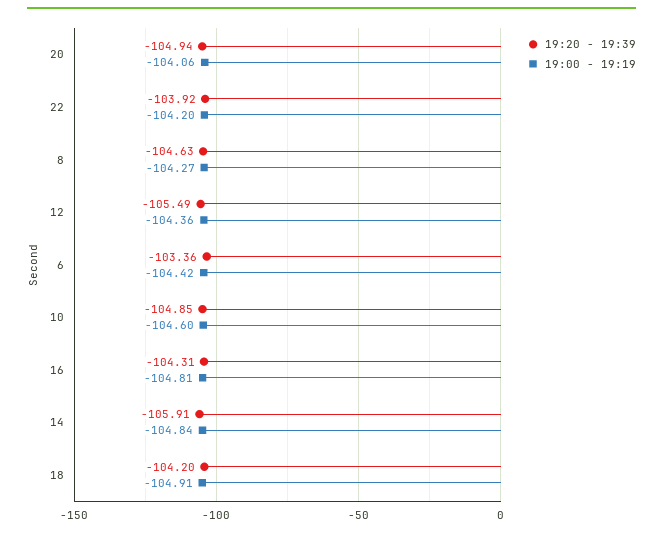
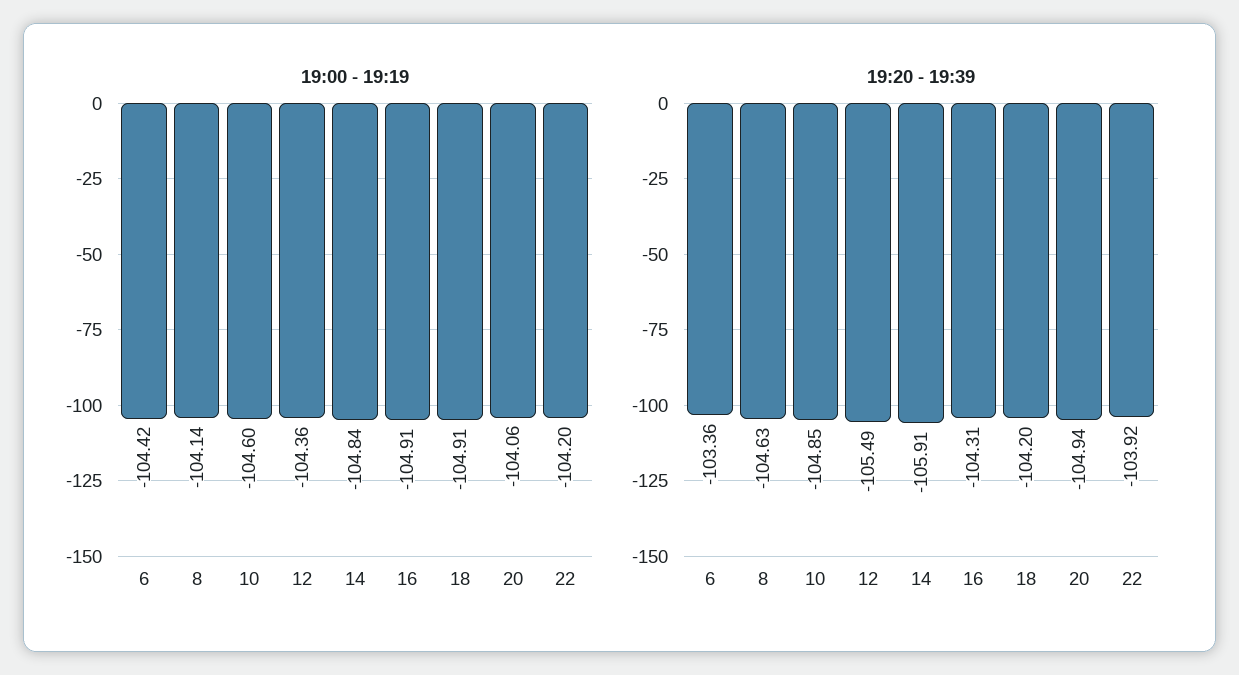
  {
    "19:20 - 19:39": {
      "20": -104.94,
      "22": -103.92,
      "8": -104.63,
      "12": -105.49,
      "6": -103.36,
      "10": -104.85,
      "16": -104.31,
      "14": -105.91,
      "18": -104.2
    },
    "19:00 - 19:19": {
      "20": -104.06,
      "22": -104.2,
-     "8": -104.27,
+     "8": -104.14,
      "12": -104.36,
      "6": -104.42,
      "10": -104.6,
-     "16": -104.81,
+     "16": -104.91,
      "14": -104.84,
      "18": -104.91
    }
  }

